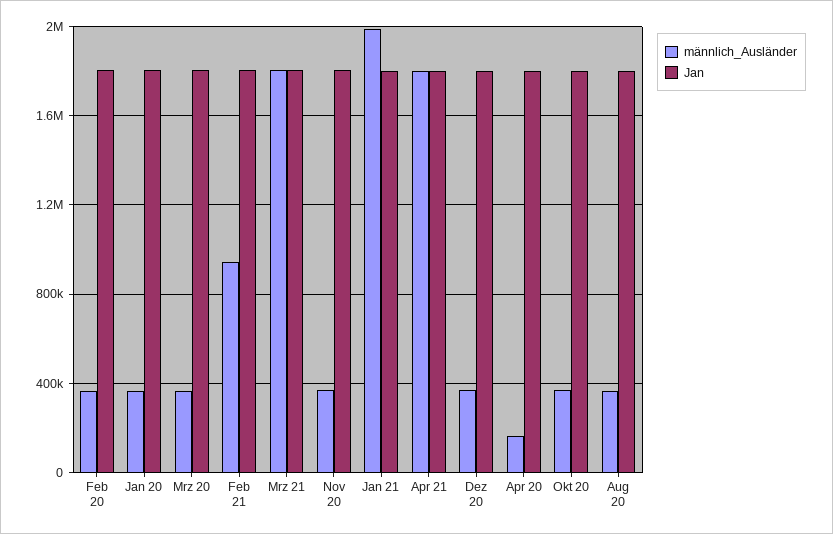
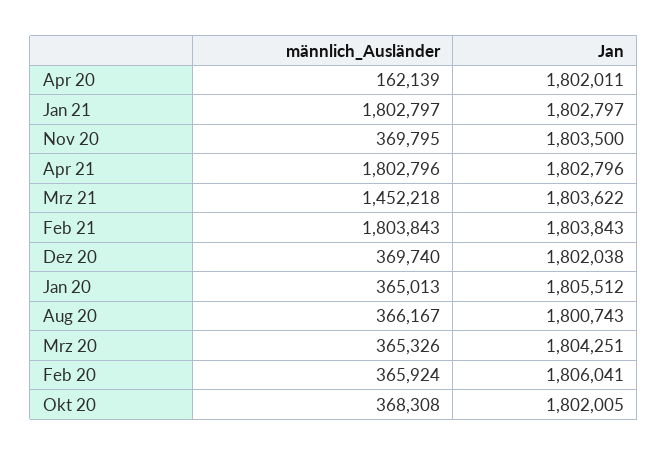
  {
    "männlich_Ausländer": {
      "Feb 20": 365924,
      "Jan 20": 365013,
      "Mrz 20": 365326,
-     "Feb 21": 950000,
+     "Feb 21": 1803843,
-     "Mrz 21": 1800000,
+     "Mrz 21": 1452218,
      "Nov 20": 369795,
-     "Jan 21": 2000000,
+     "Jan 21": 1802797,
      "Apr 21": 1802796,
      "Dez 20": 369740,
      "Apr 20": 162139,
      "Okt 20": 368308,
      "Aug 20": 366167
    },
    "Jan": {
      "Feb 20": 1806041,
      "Jan 20": 1805512,
      "Mrz 20": 1804251,
      "Feb 21": 1803843,
      "Mrz 21": 1803622,
      "Nov 20": 1803500,
      "Jan 21": 1802797,
      "Apr 21": 1802796,
      "Dez 20": 1802038,
      "Apr 20": 1802011,
      "Okt 20": 1802005,
      "Aug 20": 1800743
    }
  }

